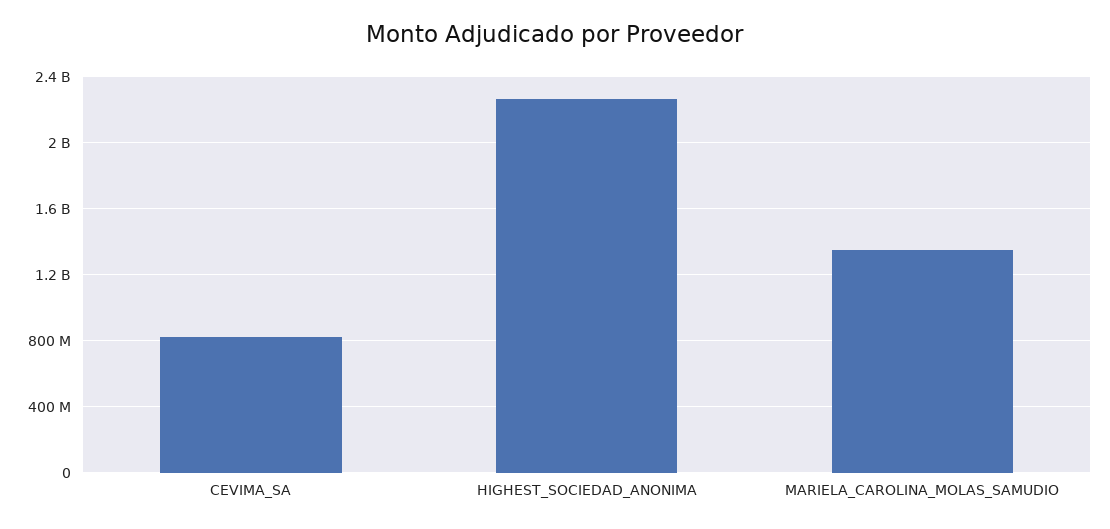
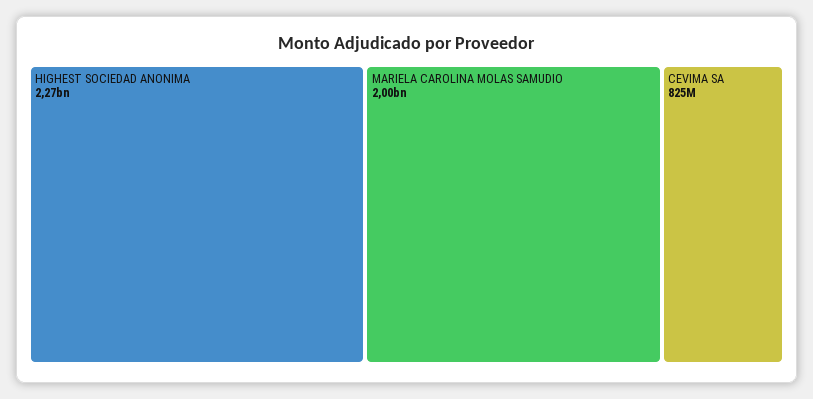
  {
    "CEVIMA_SA": 825000000,
    "HIGHEST_SOCIEDAD_ANONIMA": 2270000000,
-   "MARIELA_CAROLINA_MOLAS_SAMUDIO": 1350000000
+   "MARIELA_CAROLINA_MOLAS_SAMUDIO": 2000000000
  }

